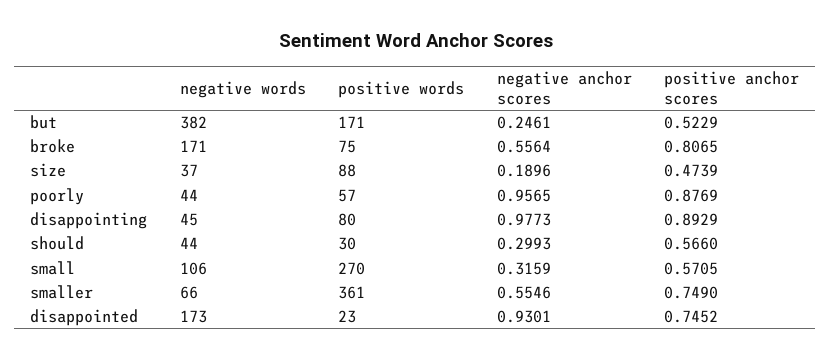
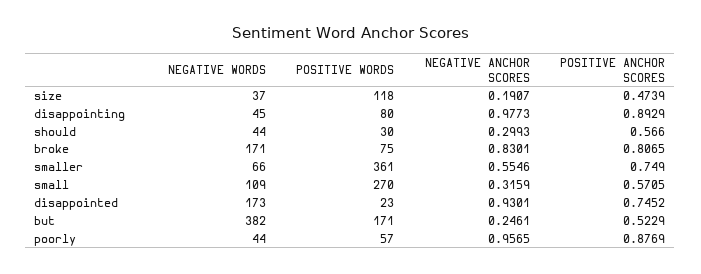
  {
    "negative words": {
      "but": 382,
      "broke": 171,
      "size": 37,
      "poorly": 44,
      "disappointing": 45,
      "should": 44,
-     "small": 106,
+     "small": 109,
      "smaller": 66,
      "disappointed": 173
    },
    "positive words": {
      "but": 171,
      "broke": 75,
-     "size": 88,
+     "size": 118,
      "poorly": 57,
      "disappointing": 80,
      "should": 30,
      "small": 270,
      "smaller": 361,
      "disappointed": 23
    },
    "negative anchor scores": {
      "but": 0.2461,
-     "broke": 0.5564,
+     "broke": 0.8301,
-     "size": 0.1896,
+     "size": 0.1907,
      "poorly": 0.9565,
      "disappointing": 0.9773,
      "should": 0.2993,
      "small": 0.3159,
      "smaller": 0.5546,
      "disappointed": 0.9301
    },
    "positive anchor scores": {
      "but": 0.5229,
      "broke": 0.8065,
      "size": 0.4739,
      "poorly": 0.8769,
      "disappointing": 0.8929,
      "should": 0.566,
      "small": 0.5705,
      "smaller": 0.749,
      "disappointed": 0.7452
    }
  }

